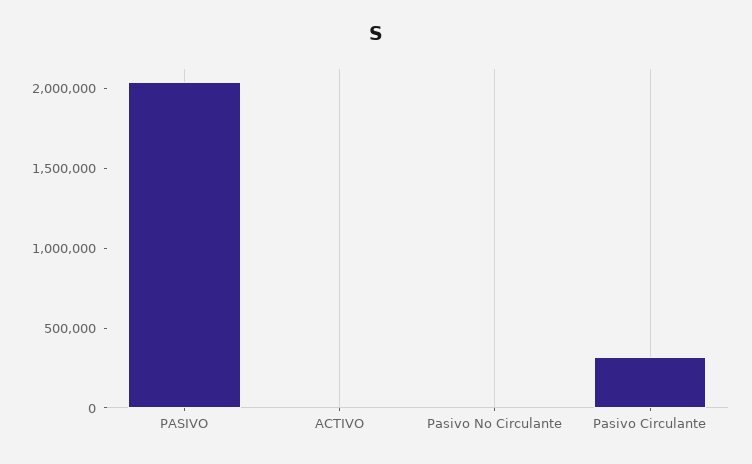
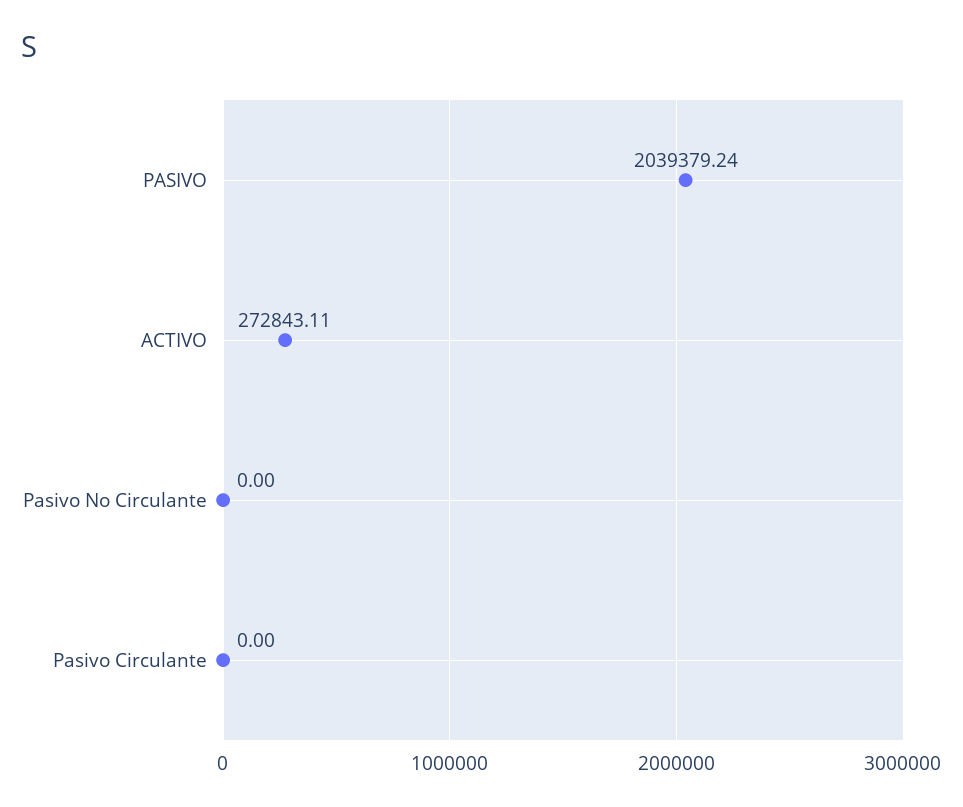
  {
    "PASIVO": 2039379.24,
-   "ACTIVO": 0,
+   "ACTIVO": 272843.11,
    "Pasivo No Circulante": 0,
-   "Pasivo Circulante": 300000
+   "Pasivo Circulante": 0
  }

